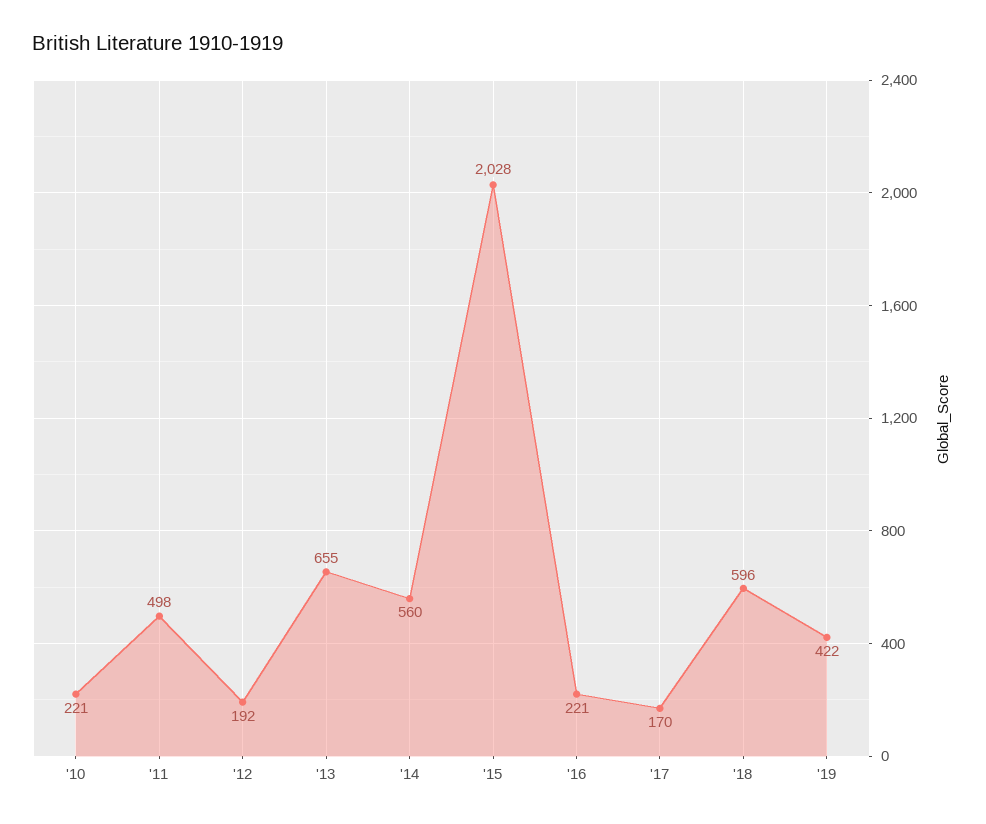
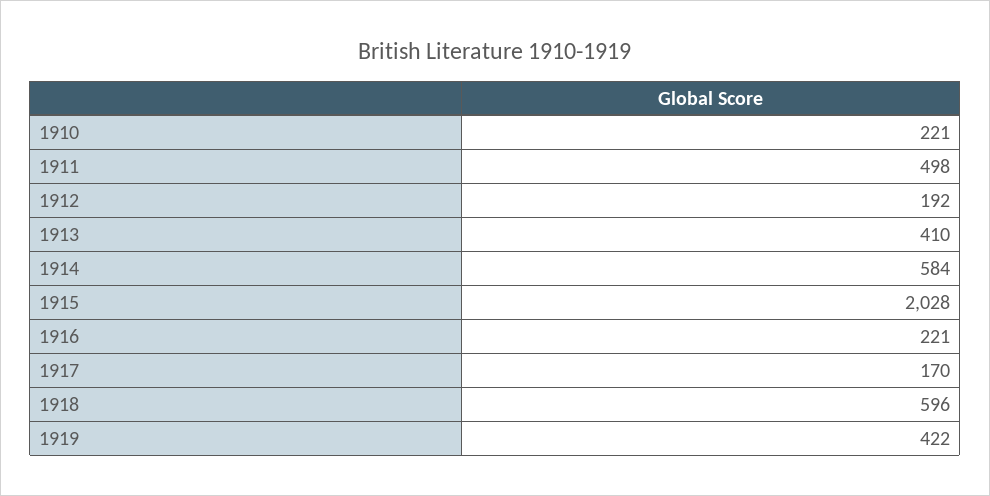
  {
    "'10": 221,
    "'11": 498,
    "'12": 192,
-   "'13": 655,
+   "'13": 410,
-   "'14": 560,
+   "'14": 584,
    "'15": 2028,
    "'16": 221,
    "'17": 170,
    "'18": 596,
    "'19": 422
  }

